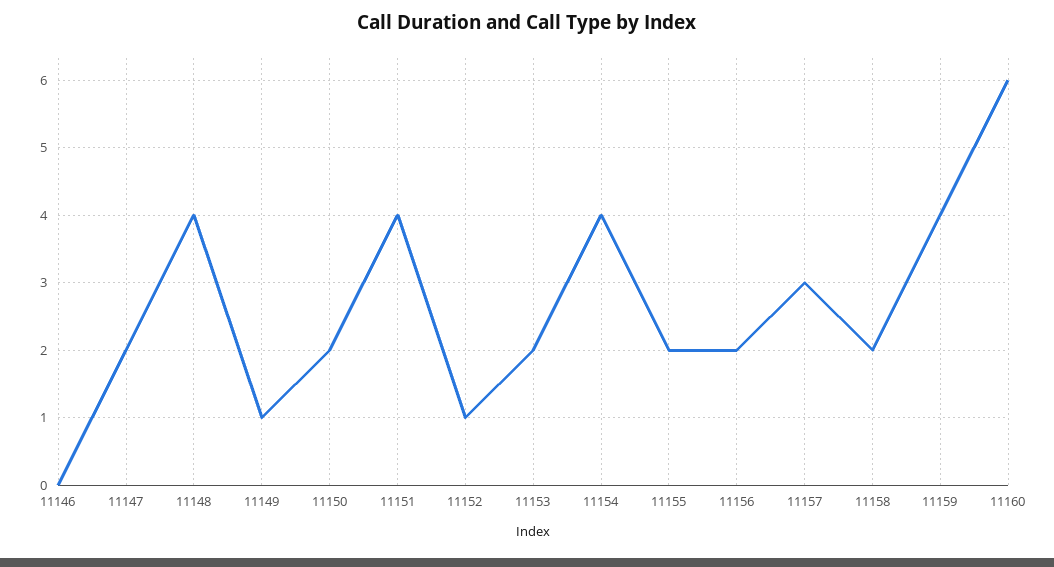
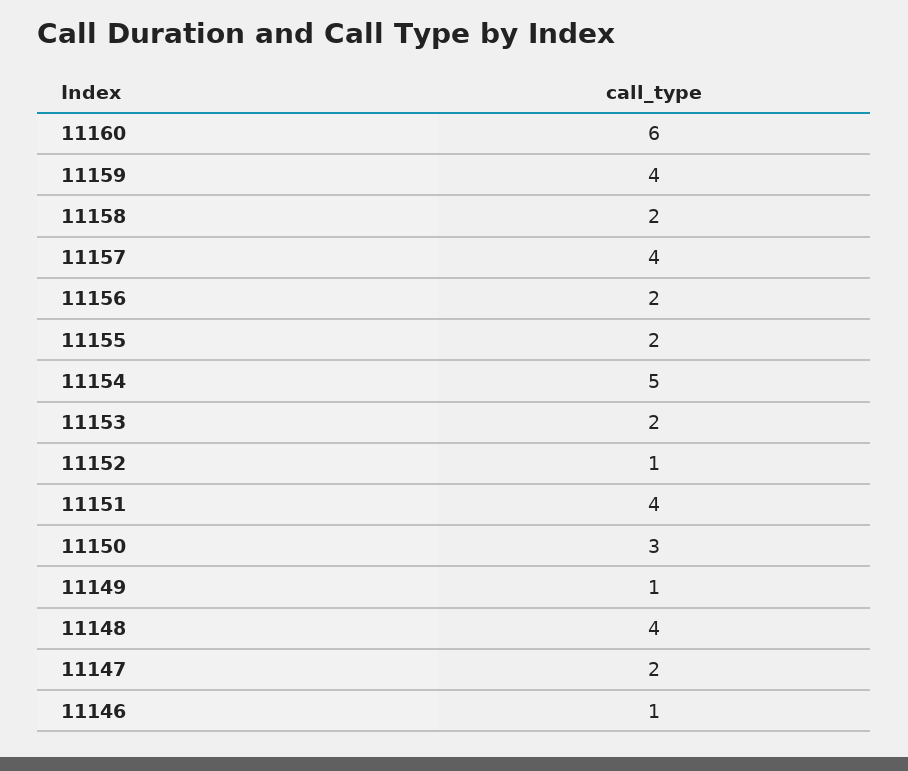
  {
-   "11146": 0,
+   "11146": 1,
    "11147": 2,
    "11148": 4,
    "11149": 1,
-   "11150": 2,
+   "11150": 3,
    "11151": 4,
    "11152": 1,
    "11153": 2,
-   "11154": 4,
+   "11154": 5,
    "11155": 2,
    "11156": 2,
-   "11157": 3,
+   "11157": 4,
    "11158": 2,
    "11159": 4,
    "11160": 6
  }

